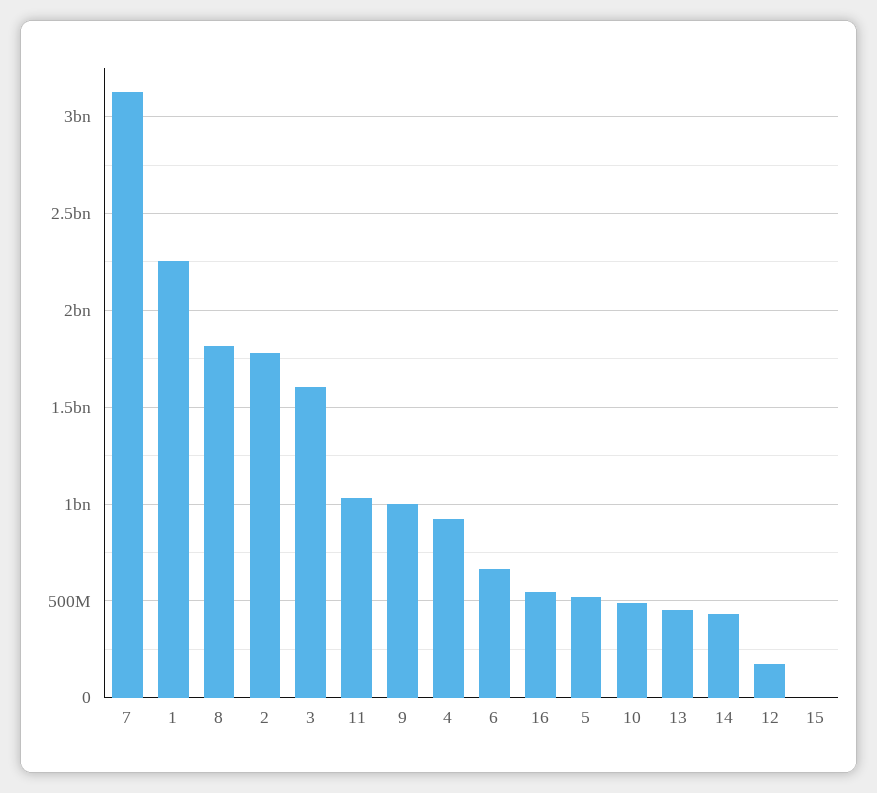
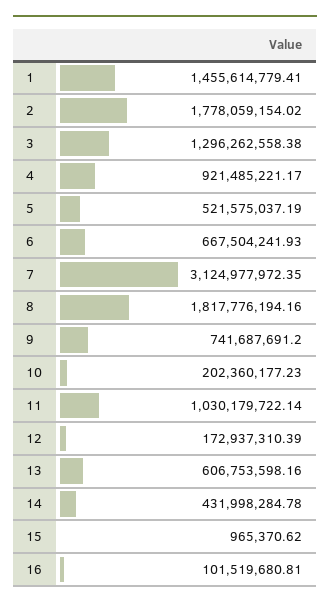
  {
    "7": 3124977972.35,
-   "1": 2250000000,
+   "1": 1455614779.41,
    "8": 1817776194.16,
    "2": 1778059154.02,
-   "3": 1600000000,
+   "3": 1296262558.38,
    "11": 1030179722.14,
-   "9": 1000000000,
+   "9": 741687691.2,
    "4": 921485221.17,
    "6": 667504241.93,
-   "16": 550000000,
+   "16": 101519680.81,
    "5": 521575037.19,
-   "10": 500000000,
+   "10": 202360177.23,
-   "13": 450000000,
+   "13": 606753598.16,
    "14": 431998284.78,
    "12": 172937310.39,
    "15": 965370.62
  }

